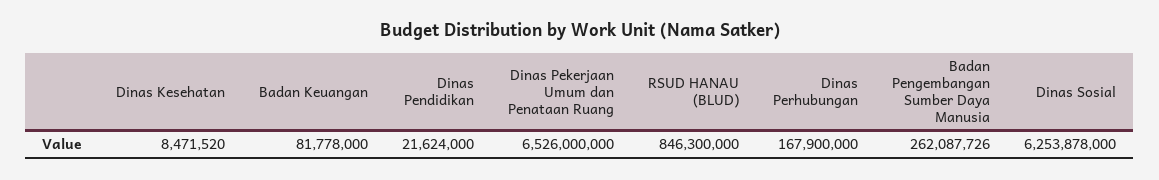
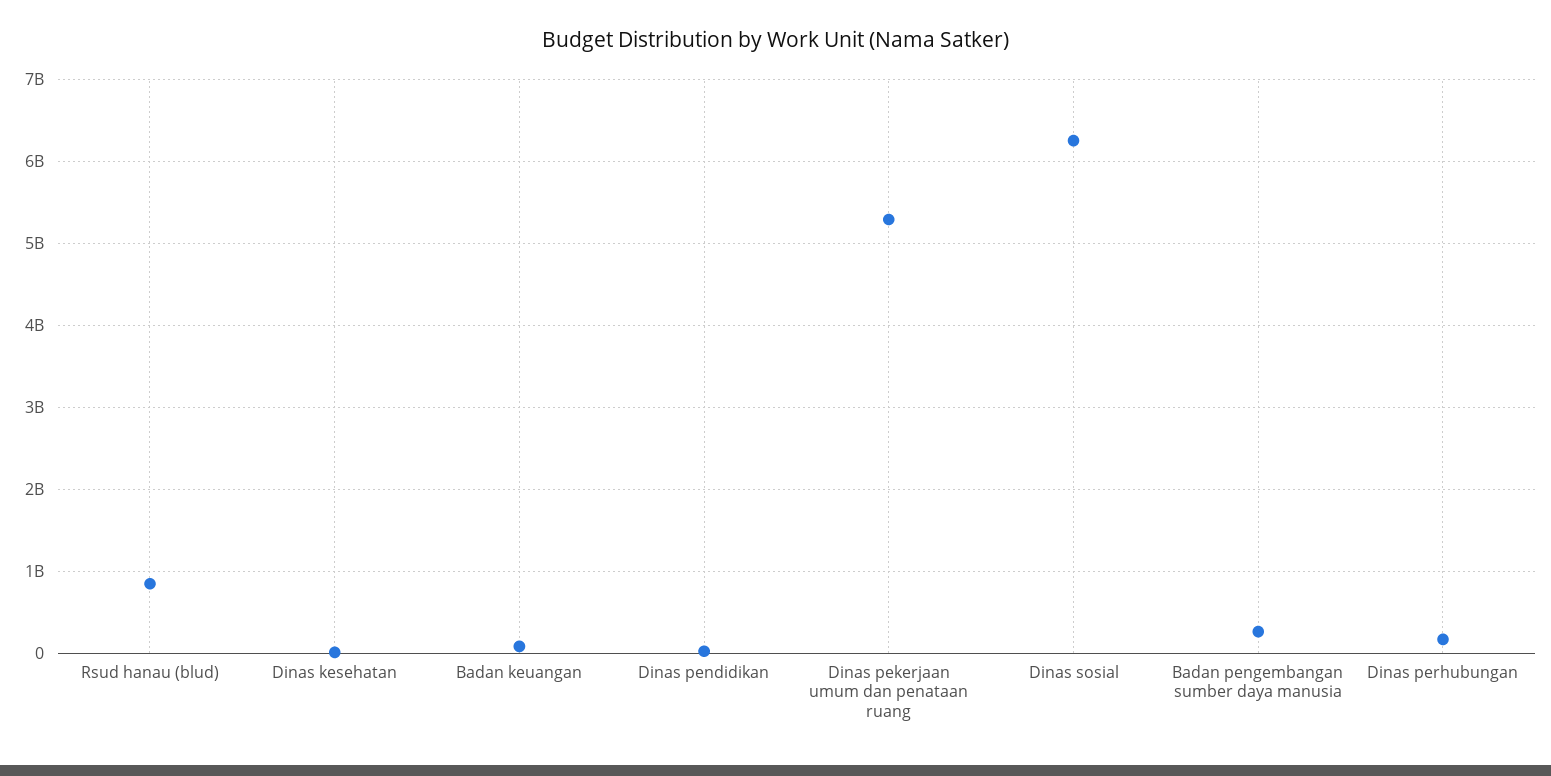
  {
    "Dinas Kesehatan": 8471520,
    "Badan Keuangan": 81778000,
    "Dinas Pendidikan": 21624000,
-   "Dinas Pekerjaan Umum dan Penataan Ruang": 6526000000,
+   "Dinas Pekerjaan Umum dan Penataan Ruang": 5300000000,
    "RSUD HANAU (BLUD)": 846300000,
    "Dinas Perhubungan": 167900000,
    "Badan Pengembangan Sumber Daya Manusia": 262087726,
    "Dinas Sosial": 6253878000
  }

